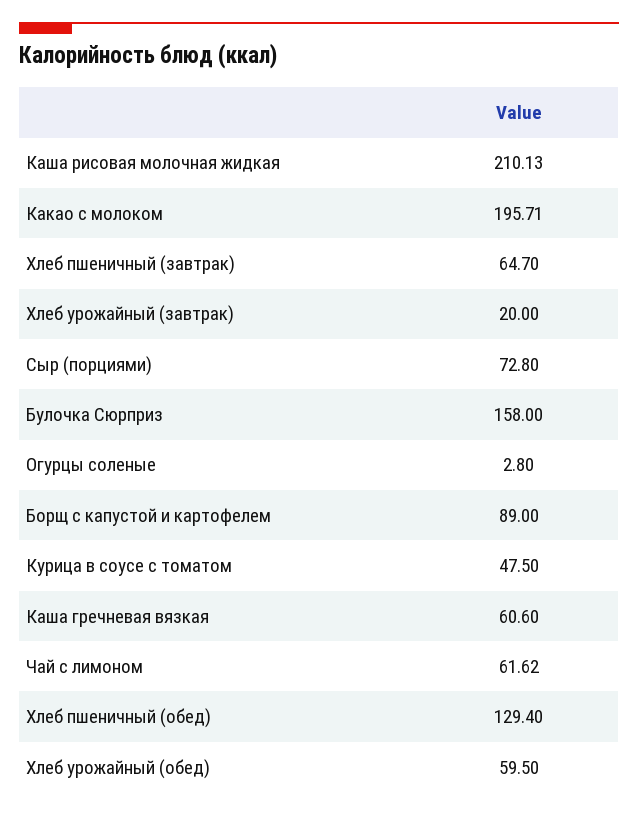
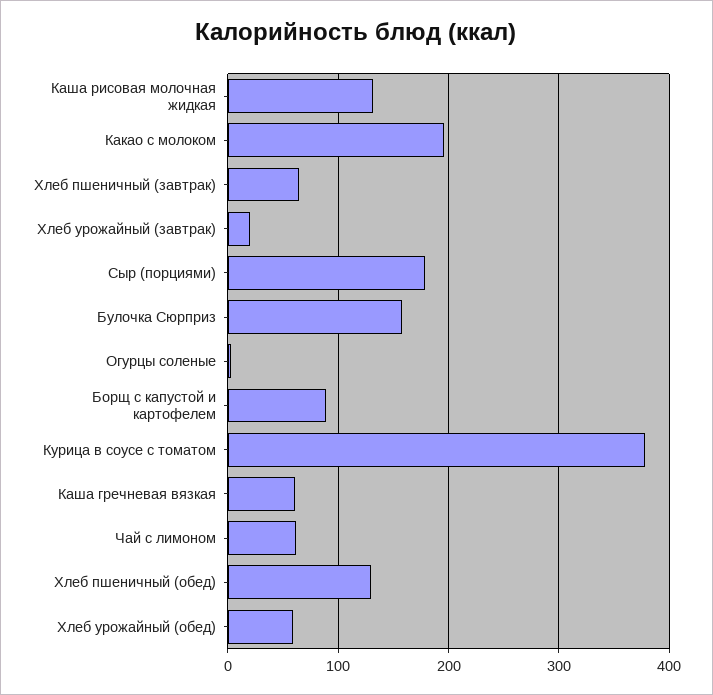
  {
-   "Каша рисовая молочная жидкая": 210.13,
+   "Каша рисовая молочная жидкая": 130,
    "Какао с молоком": 195.71,
    "Хлеб пшеничный (завтрак)": 64.7,
    "Хлеб урожайный (завтрак)": 20,
-   "Сыр (порциями)": 72.8,
+   "Сыр (порциями)": 180,
    "Булочка Сюрприз": 158,
    "Огурцы соленые": 2.8,
    "Борщ с капустой и картофелем": 89,
-   "Курица в соусе с томатом": 47.5,
+   "Курица в соусе с томатом": 380,
    "Каша гречневая вязкая": 60.6,
    "Чай с лимоном": 61.62,
    "Хлеб пшеничный (обед)": 129.4,
    "Хлеб урожайный (обед)": 59.5
  }

